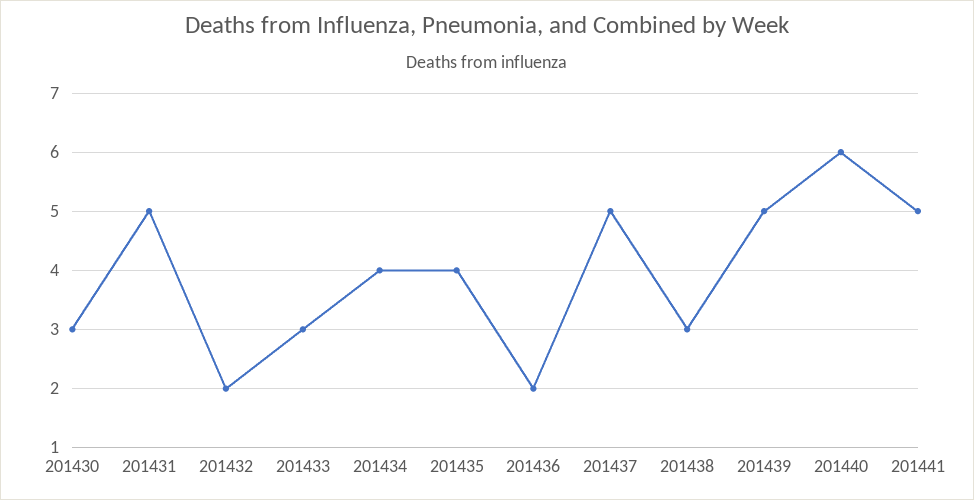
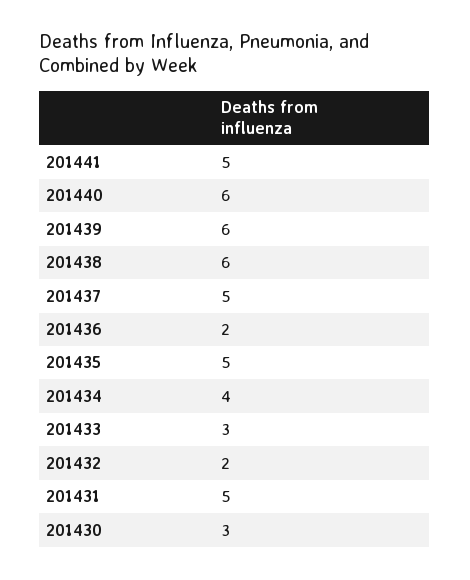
  {
    "201430": 3,
    "201431": 5,
    "201432": 2,
    "201433": 3,
    "201434": 4,
-   "201435": 4,
+   "201435": 5,
    "201436": 2,
    "201437": 5,
-   "201438": 3,
+   "201438": 6,
-   "201439": 5,
+   "201439": 6,
    "201440": 6,
    "201441": 5
  }

